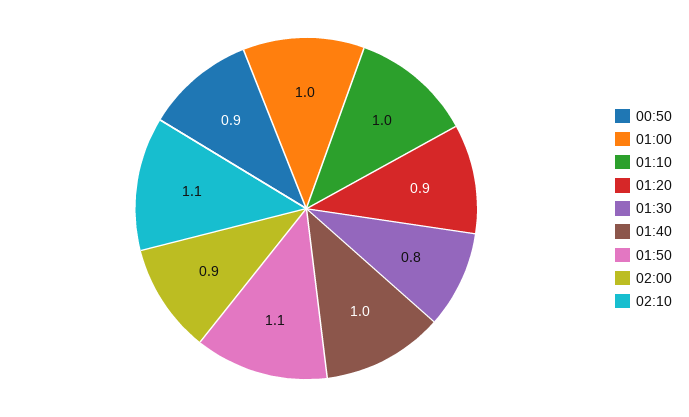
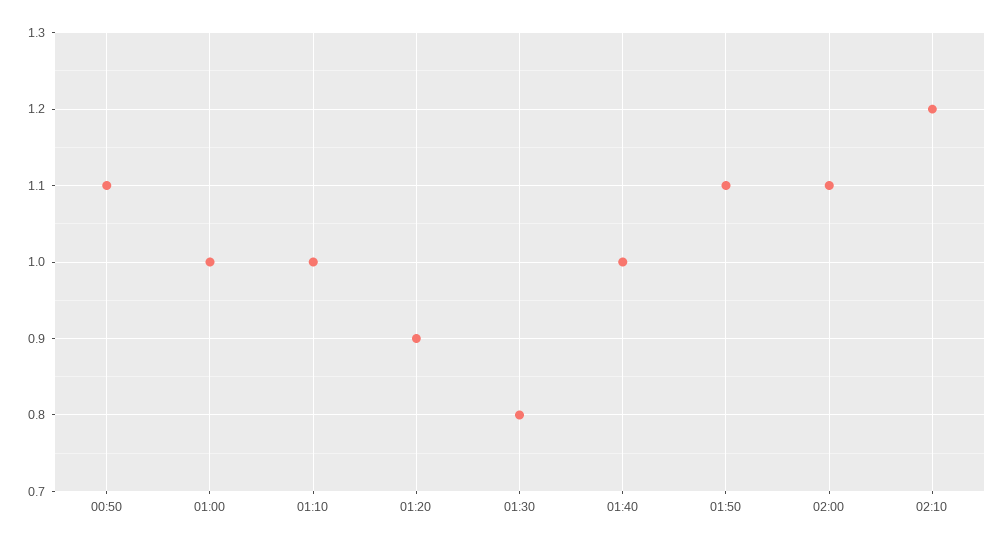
  {
-   "00:50": 0.9,
+   "00:50": 1.1,
    "01:00": 1,
    "01:10": 1,
    "01:20": 0.9,
    "01:30": 0.8,
    "01:40": 1,
    "01:50": 1.1,
-   "02:00": 0.9,
+   "02:00": 1.1,
-   "02:10": 1.1
+   "02:10": 1.2
  }

